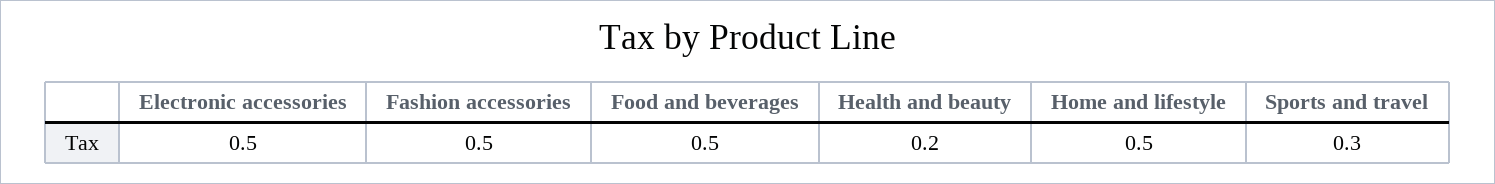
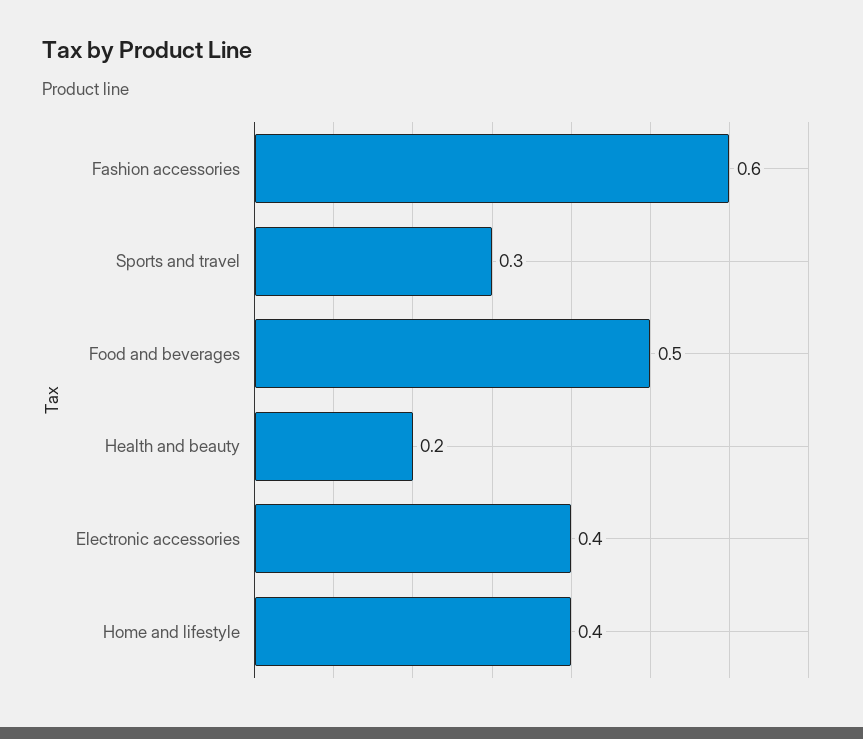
  {
-   "Electronic accessories": 0.5,
+   "Electronic accessories": 0.4,
-   "Fashion accessories": 0.5,
+   "Fashion accessories": 0.6,
    "Food and beverages": 0.5,
    "Health and beauty": 0.2,
-   "Home and lifestyle": 0.5,
+   "Home and lifestyle": 0.4,
    "Sports and travel": 0.3
  }

